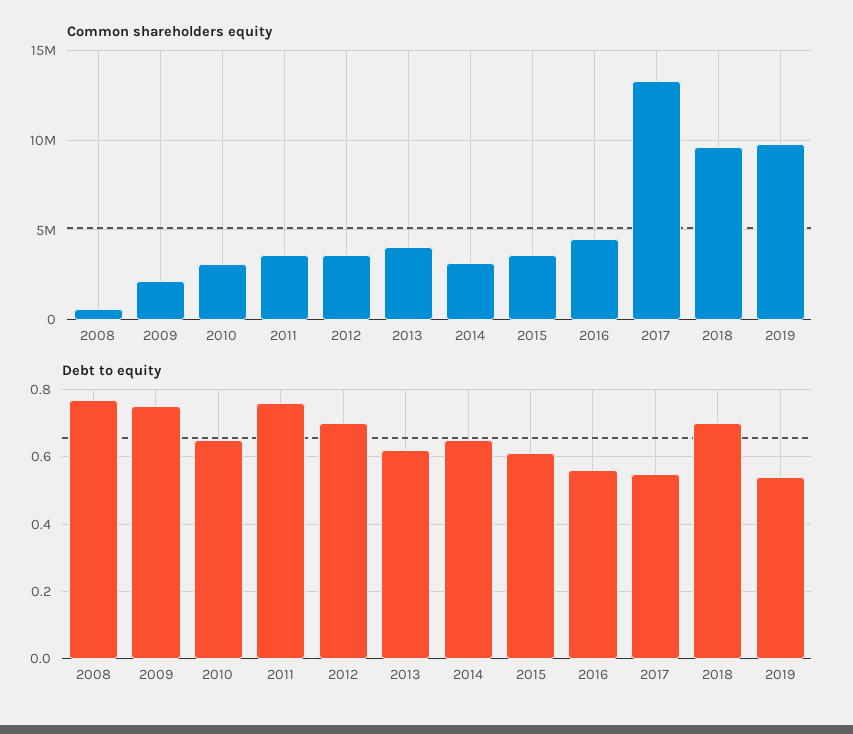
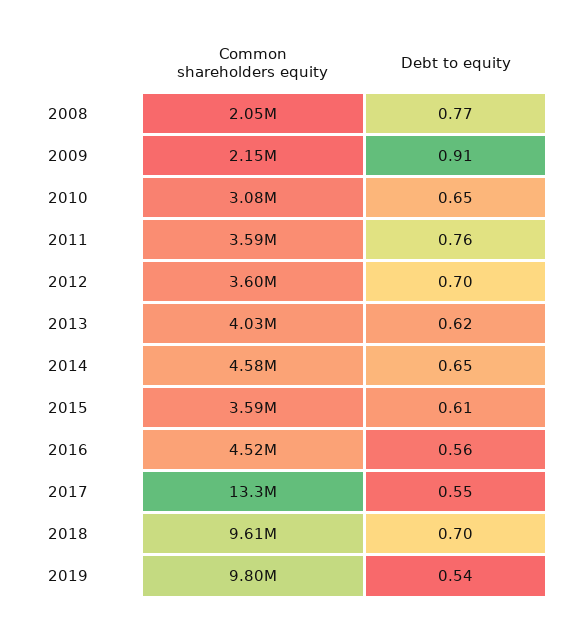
  {
    "Common shareholders equity": {
-     "2008": 500000,
+     "2008": 2050000,
      "2009": 2150000,
      "2010": 3080000,
      "2011": 3590000,
      "2012": 3600000,
      "2013": 4030000,
-     "2014": 3000000,
+     "2014": 4580000,
      "2015": 3590000,
      "2016": 4520000,
      "2017": 13300000,
      "2018": 9610000,
      "2019": 9800000
    },
    "Debt to equity": {
      "2008": 0.77,
-     "2009": 0.75,
+     "2009": 0.91,
      "2010": 0.65,
      "2011": 0.76,
      "2012": 0.7,
      "2013": 0.62,
      "2014": 0.65,
      "2015": 0.61,
      "2016": 0.56,
      "2017": 0.55,
      "2018": 0.7,
      "2019": 0.54
    }
  }

